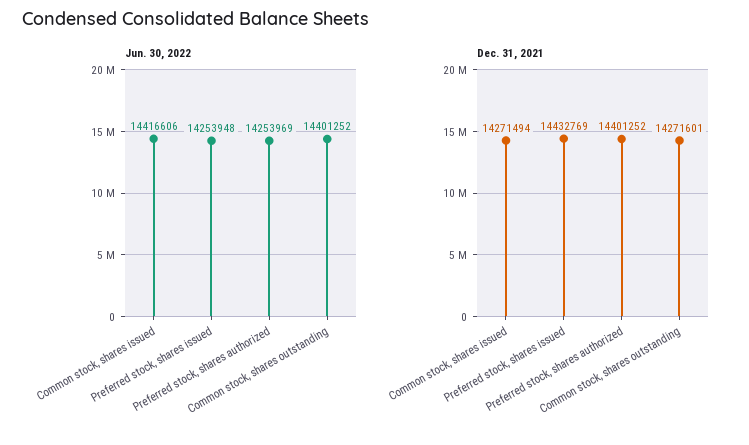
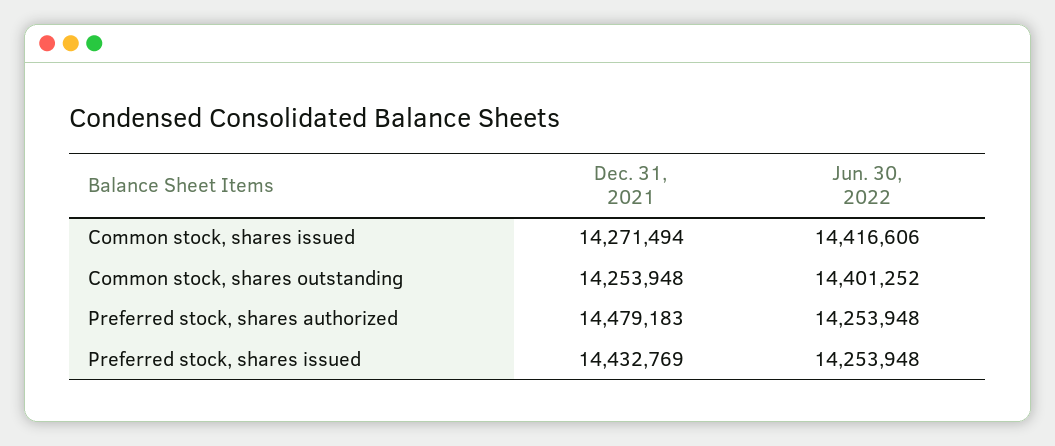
  {
    "Jun. 30, 2022": {
      "Common stock, shares issued": 14416606,
      "Preferred stock, shares issued": 14253948,
-     "Preferred stock, shares authorized": 14253969,
+     "Preferred stock, shares authorized": 14253948,
      "Common stock, shares outstanding": 14401252
    },
    "Dec. 31, 2021": {
      "Common stock, shares issued": 14271494,
      "Preferred stock, shares issued": 14432769,
-     "Preferred stock, shares authorized": 14401252,
+     "Preferred stock, shares authorized": 14479183,
-     "Common stock, shares outstanding": 14271601
+     "Common stock, shares outstanding": 14253948
    }
  }

